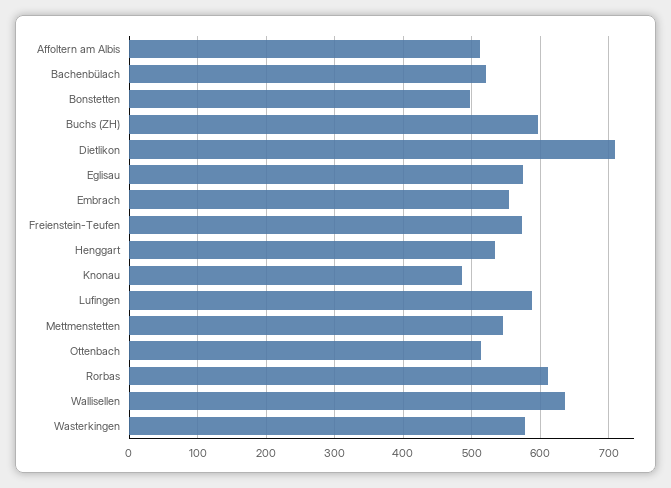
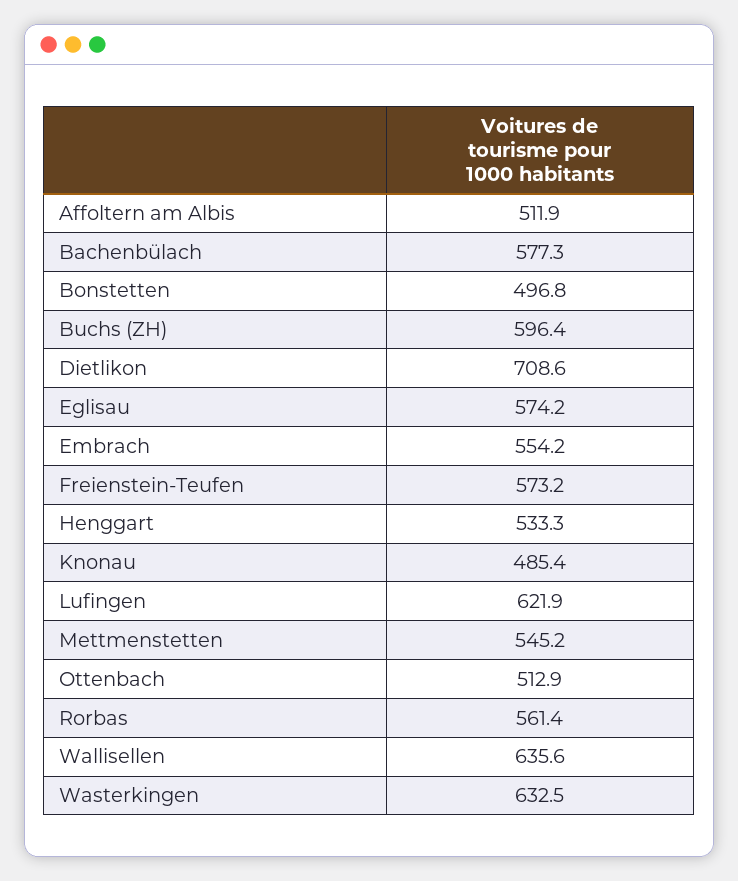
  {
    "Affoltern am Albis": 511.9,
-   "Bachenbülach": 520,
+   "Bachenbülach": 577.3,
    "Bonstetten": 496.8,
    "Buchs (ZH)": 596.4,
    "Dietlikon": 708.6,
    "Eglisau": 574.2,
    "Embrach": 554.2,
    "Freienstein-Teufen": 573.2,
    "Henggart": 533.3,
    "Knonau": 485.4,
-   "Lufingen": 590,
+   "Lufingen": 621.9,
    "Mettmenstetten": 545.2,
    "Ottenbach": 512.9,
-   "Rorbas": 610,
+   "Rorbas": 561.4,
    "Wallisellen": 635.6,
-   "Wasterkingen": 580
+   "Wasterkingen": 632.5
  }

